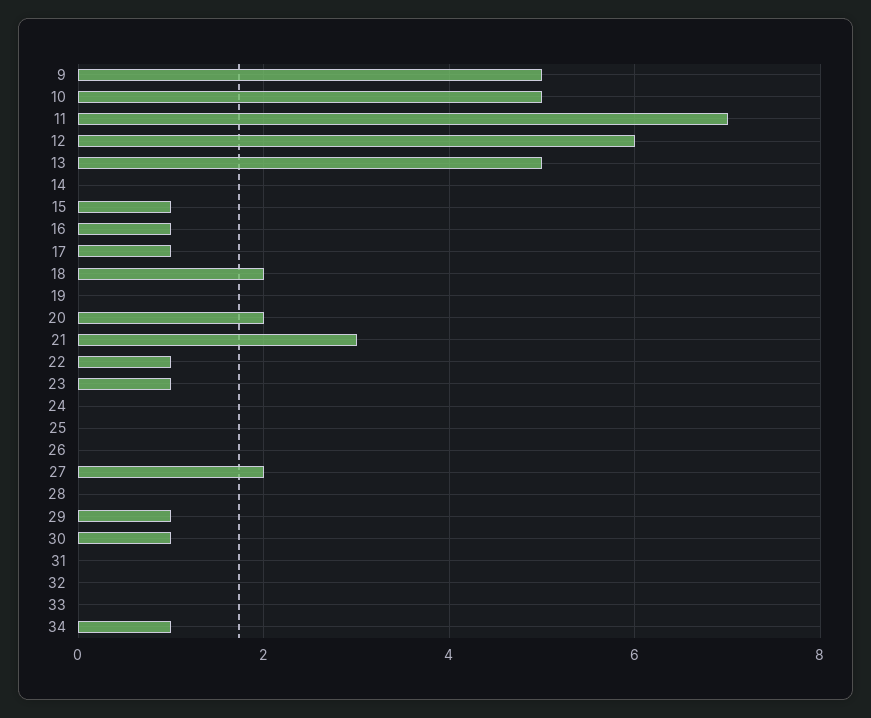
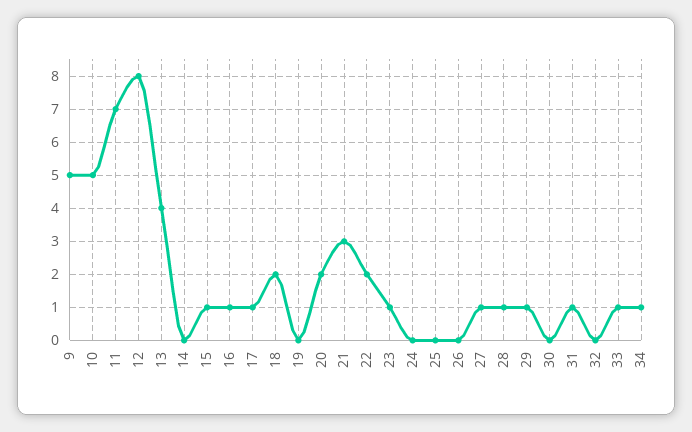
  {
    "9": 5,
    "10": 5,
    "11": 7,
-   "12": 6,
+   "12": 8,
-   "13": 5,
+   "13": 4,
    "14": 0,
    "15": 1,
    "16": 1,
    "17": 1,
    "18": 2,
    "19": 0,
    "20": 2,
    "21": 3,
-   "22": 1,
+   "22": 2,
    "23": 1,
    "24": 0,
    "25": 0,
    "26": 0,
-   "27": 2,
+   "27": 1,
-   "28": 0,
+   "28": 1,
    "29": 1,
-   "30": 1,
+   "30": 0,
-   "31": 0,
+   "31": 1,
    "32": 0,
-   "33": 0,
+   "33": 1,
    "34": 1
  }

